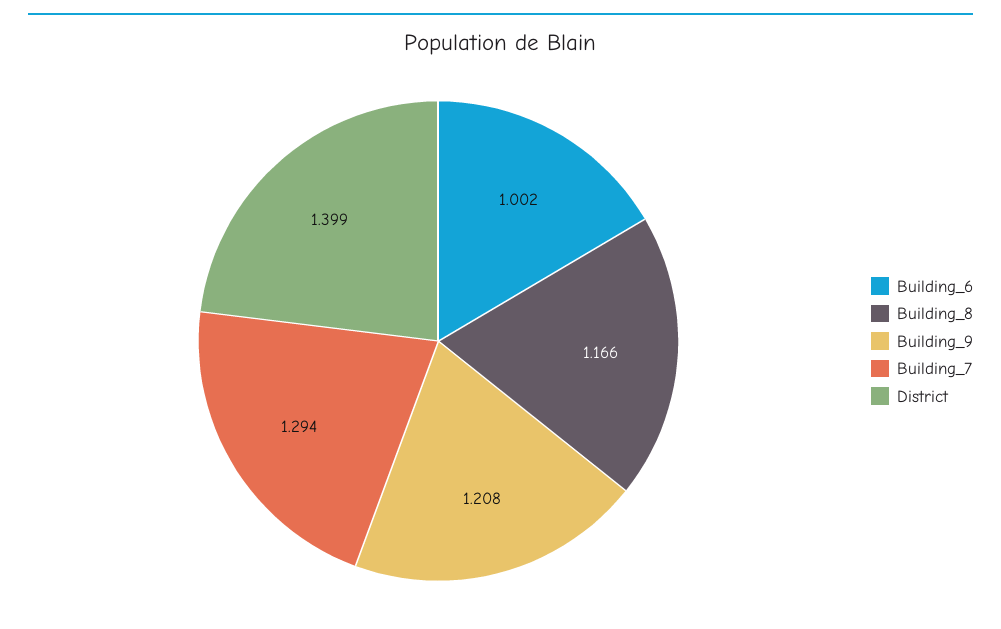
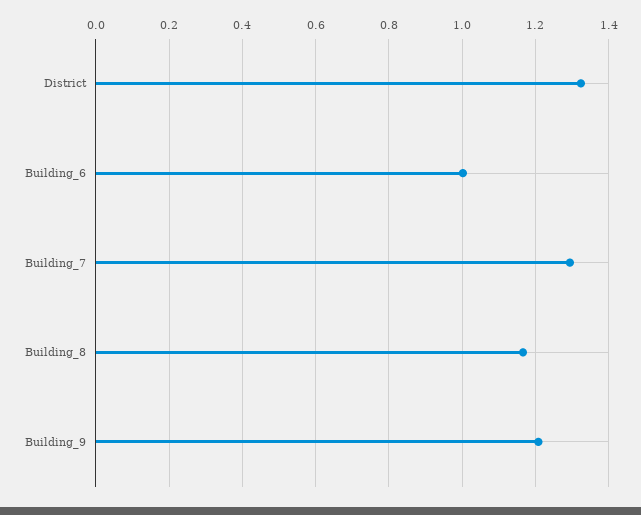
  {
    "Building_6": 1.002,
    "Building_8": 1.166,
    "Building_9": 1.208,
    "Building_7": 1.294,
-   "District": 1.399
+   "District": 1.32
  }

